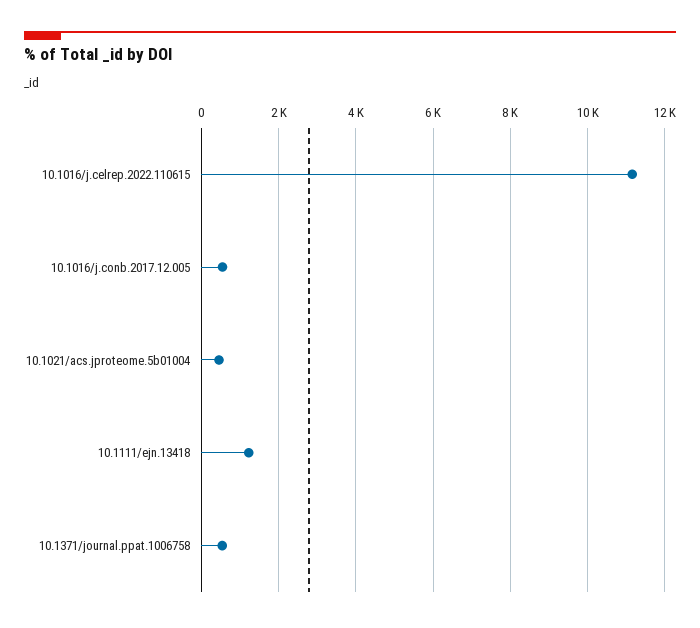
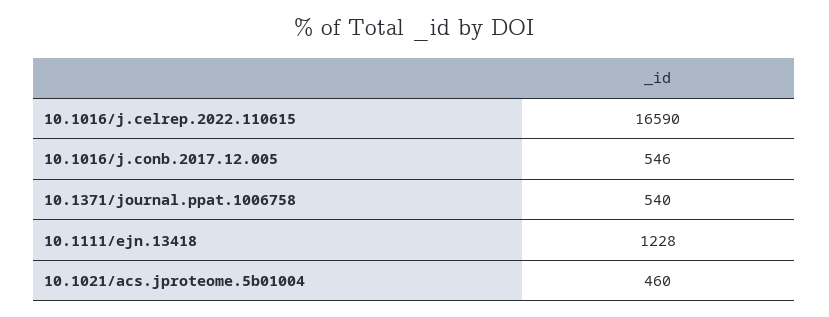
  {
-   "10.1016/j.celrep.2022.110615": 11200,
+   "10.1016/j.celrep.2022.110615": 16590,
    "10.1016/j.conb.2017.12.005": 546,
    "10.1021/acs.jproteome.5b01004": 460,
    "10.1111/ejn.13418": 1228,
    "10.1371/journal.ppat.1006758": 540
  }

